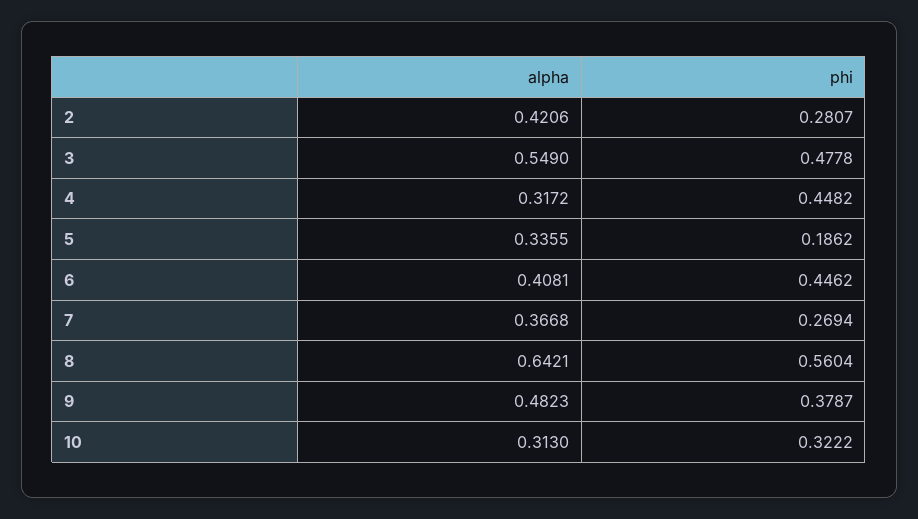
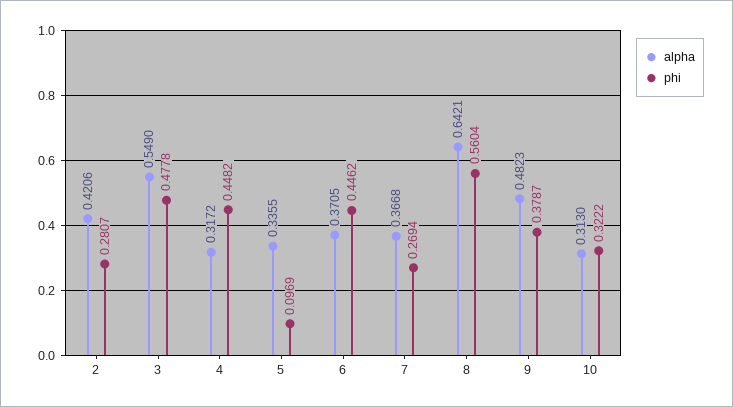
  {
    "alpha": {
      "2": 0.4206,
      "3": 0.549,
      "4": 0.3172,
      "5": 0.3355,
-     "6": 0.4081,
+     "6": 0.3705,
      "7": 0.3668,
      "8": 0.6421,
      "9": 0.4823,
      "10": 0.313
    },
    "phi": {
      "2": 0.2807,
      "3": 0.4778,
      "4": 0.4482,
-     "5": 0.1862,
+     "5": 0.0969,
      "6": 0.4462,
      "7": 0.2694,
      "8": 0.5604,
      "9": 0.3787,
      "10": 0.3222
    }
  }

